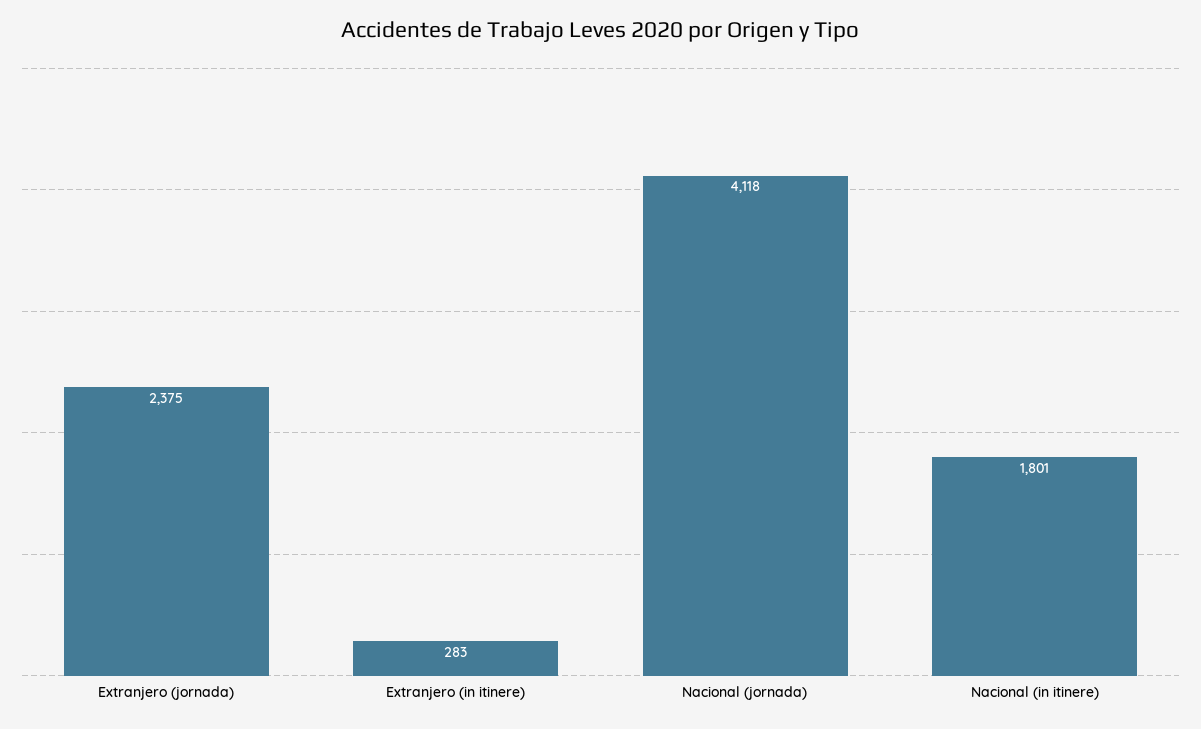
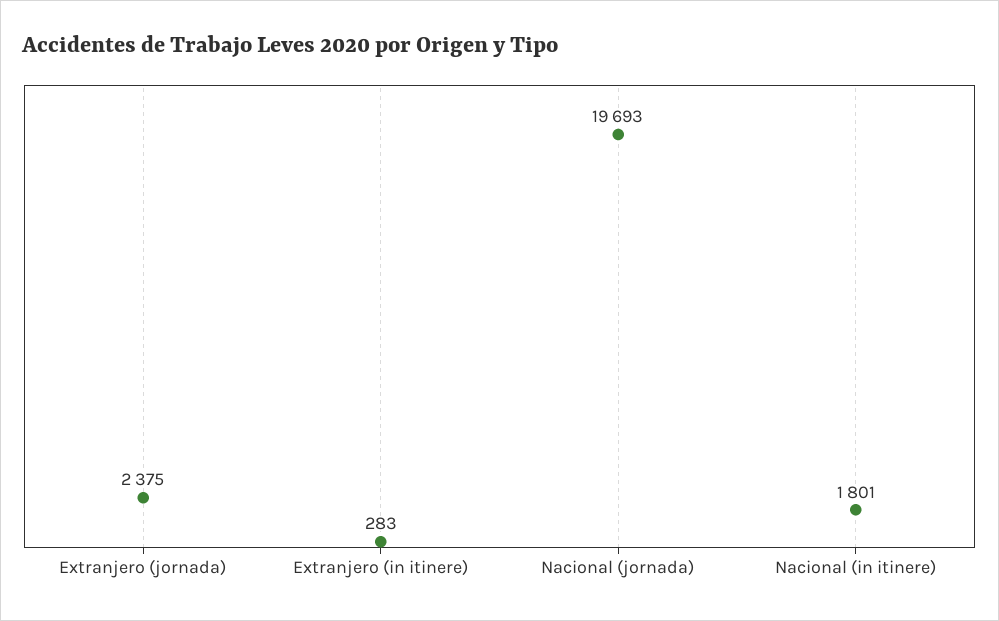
  {
    "Extranjero (jornada)": 2375,
    "Extranjero (in itinere)": 283,
-   "Nacional (jornada)": 4118,
+   "Nacional (jornada)": 19693,
    "Nacional (in itinere)": 1801
  }

